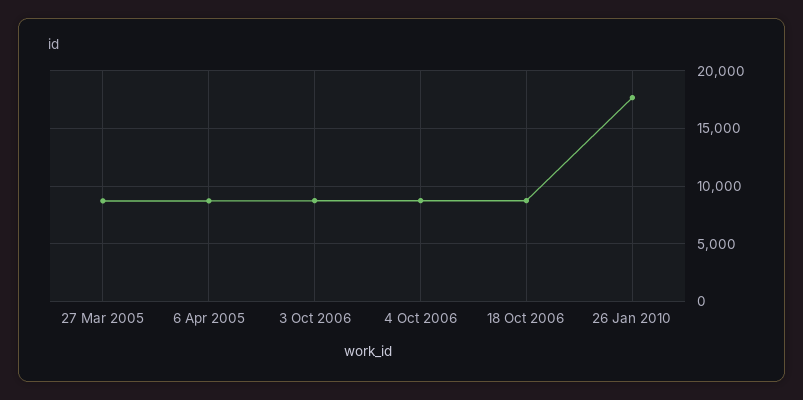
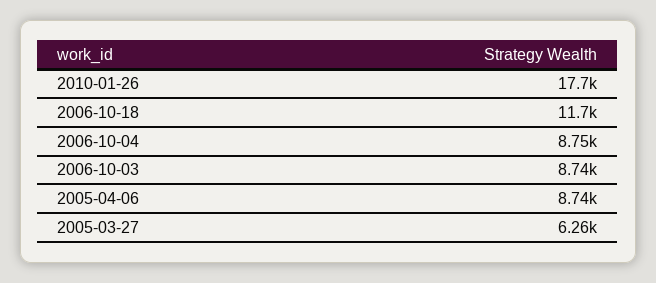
  {
-   "27 Mar 2005": 9000,
+   "27 Mar 2005": 6260,
    "6 Apr 2005": 8740,
    "3 Oct 2006": 8740,
    "4 Oct 2006": 8750,
-   "18 Oct 2006": 9000,
+   "18 Oct 2006": 11700,
    "26 Jan 2010": 17700
  }

